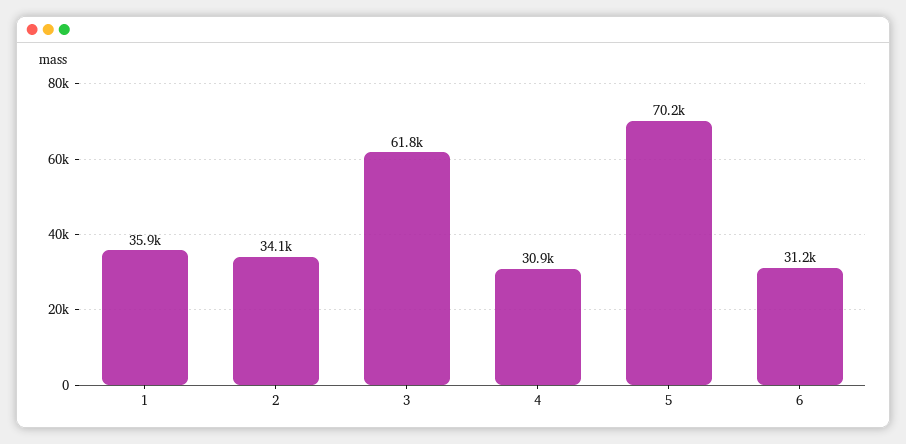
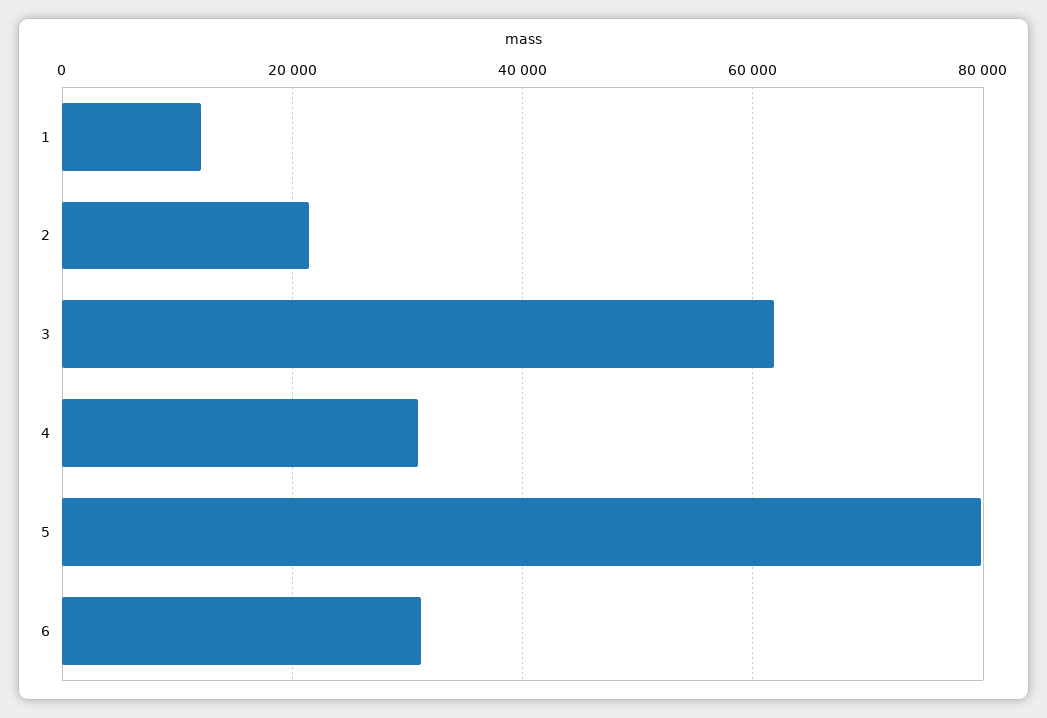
  {
-   "1": 35900,
+   "1": 12000,
-   "2": 34100,
+   "2": 22000,
    "3": 61800,
    "4": 30900,
-   "5": 70200,
+   "5": 80000,
    "6": 31200
  }

